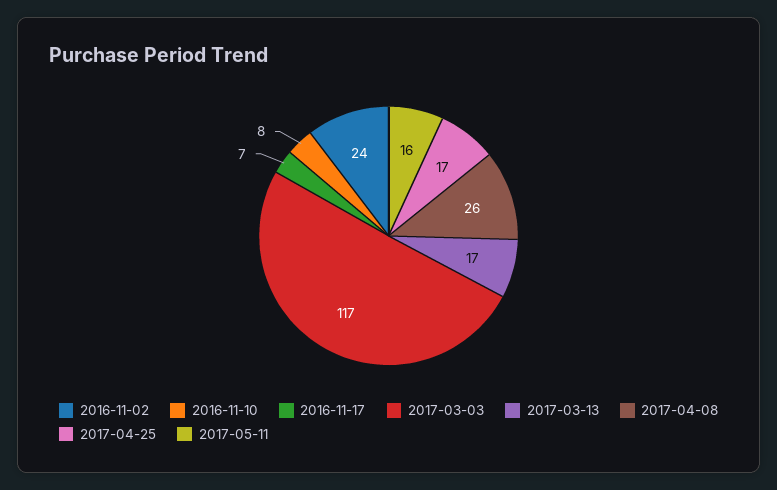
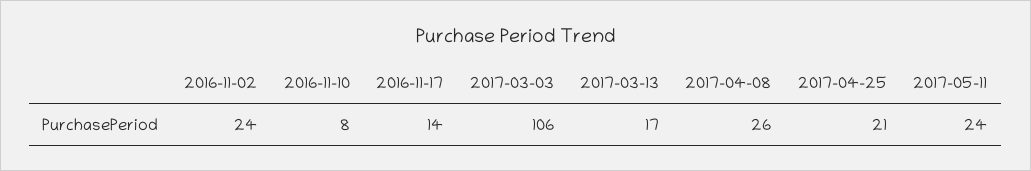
  {
    "2016-11-02": 24,
    "2016-11-10": 8,
-   "2016-11-17": 7,
+   "2016-11-17": 14,
-   "2017-03-03": 117,
+   "2017-03-03": 106,
    "2017-03-13": 17,
    "2017-04-08": 26,
-   "2017-04-25": 17,
+   "2017-04-25": 21,
-   "2017-05-11": 16
+   "2017-05-11": 24
  }

